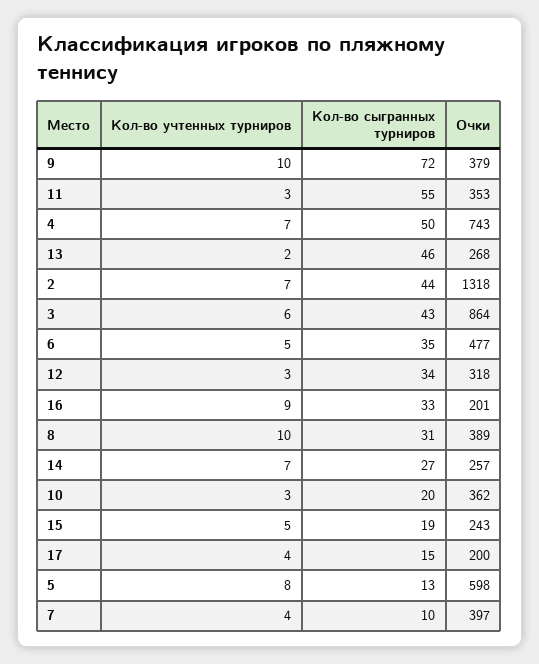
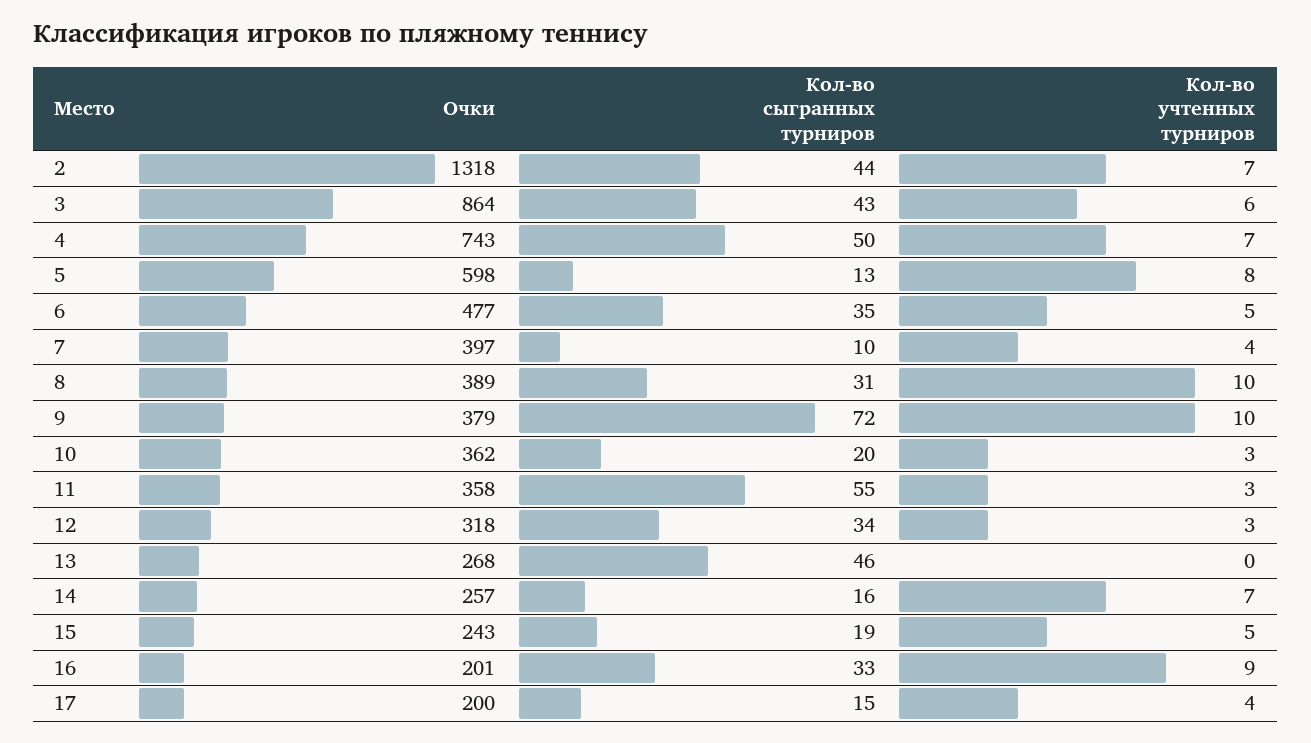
  {
    "Кол-во учтенных турниров": {
      "9": 10,
      "11": 3,
      "4": 7,
-     "13": 2,
+     "13": 0,
      "2": 7,
      "3": 6,
      "6": 5,
      "12": 3,
      "16": 9,
      "8": 10,
      "14": 7,
      "10": 3,
      "15": 5,
      "17": 4,
      "5": 8,
      "7": 4
    },
    "Кол-во сыгранных турниров": {
      "9": 72,
      "11": 55,
      "4": 50,
      "13": 46,
      "2": 44,
      "3": 43,
      "6": 35,
      "12": 34,
      "16": 33,
      "8": 31,
-     "14": 27,
+     "14": 16,
      "10": 20,
      "15": 19,
      "17": 15,
      "5": 13,
      "7": 10
    },
    "Очки": {
      "9": 379,
-     "11": 353,
+     "11": 358,
      "4": 743,
      "13": 268,
      "2": 1318,
      "3": 864,
      "6": 477,
      "12": 318,
      "16": 201,
      "8": 389,
      "14": 257,
      "10": 362,
      "15": 243,
      "17": 200,
      "5": 598,
      "7": 397
    }
  }

